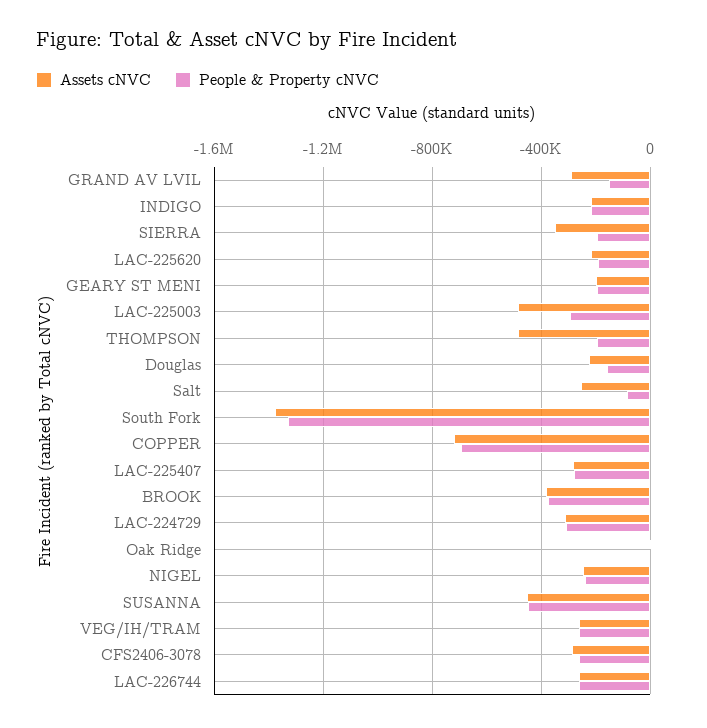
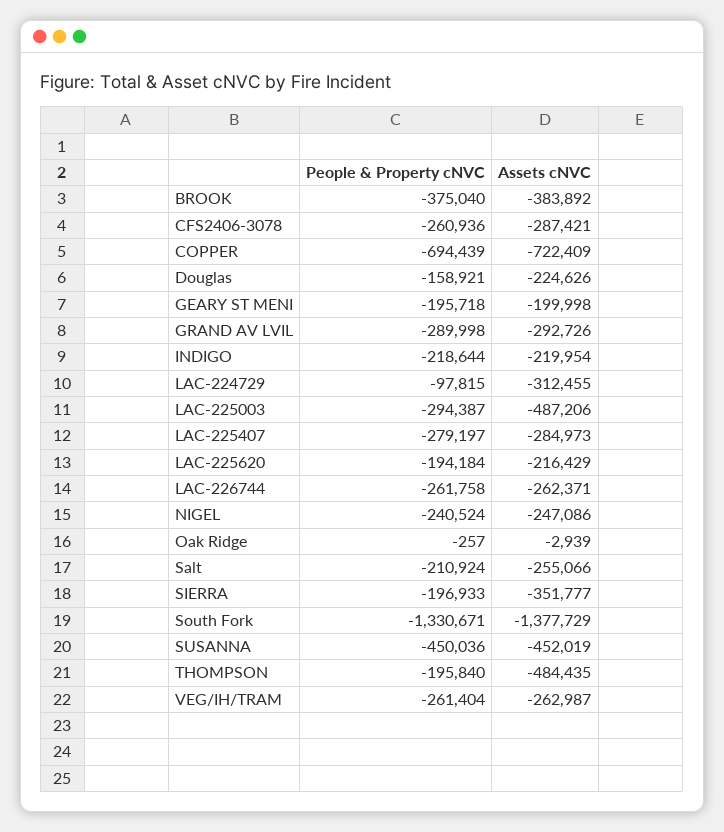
  {
    "Assets cNVC": {
      "GRAND AV LVIL": -292726,
      "INDIGO": -219954,
      "SIERRA": -351777,
      "LAC-225620": -216429,
      "GEARY ST MENI": -199998,
      "LAC-225003": -487206,
      "THOMPSON": -484435,
      "Douglas": -224626,
      "Salt": -255066,
      "South Fork": -1377729,
      "COPPER": -722409,
      "LAC-225407": -284973,
      "BROOK": -383892,
      "LAC-224729": -312455,
      "Oak Ridge": -2939,
      "NIGEL": -247086,
      "SUSANNA": -452019,
      "VEG/IH/TRAM": -262987,
      "CFS2406-3078": -287421,
      "LAC-226744": -262371
    },
    "People & Property cNVC": {
-     "GRAND AV LVIL": -150000,
+     "GRAND AV LVIL": -289998,
      "INDIGO": -218644,
      "SIERRA": -196933,
      "LAC-225620": -194184,
      "GEARY ST MENI": -195718,
      "LAC-225003": -294387,
      "THOMPSON": -195840,
      "Douglas": -158921,
-     "Salt": -100000,
+     "Salt": -210924,
      "South Fork": -1330671,
      "COPPER": -694439,
      "LAC-225407": -279197,
      "BROOK": -375040,
-     "LAC-224729": -300000,
+     "LAC-224729": -97815,
      "Oak Ridge": -257,
      "NIGEL": -240524,
      "SUSANNA": -450036,
      "VEG/IH/TRAM": -261404,
      "CFS2406-3078": -260936,
      "LAC-226744": -261758
    }
  }

